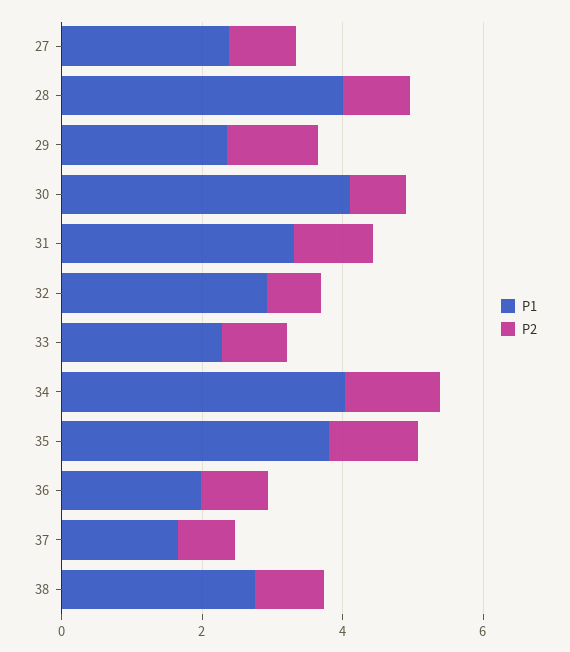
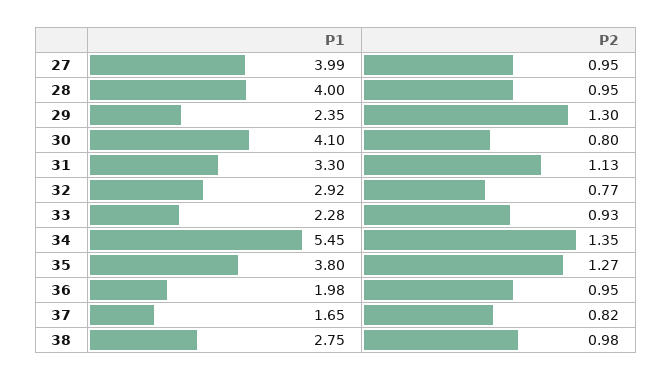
  {
    "P1": {
-     "27": 2.5,
+     "27": 3.99,
      "28": 4,
      "29": 2.35,
      "30": 4.1,
      "31": 3.3,
      "32": 2.92,
      "33": 2.28,
-     "34": 4,
+     "34": 5.45,
      "35": 3.8,
      "36": 1.98,
      "37": 1.65,
      "38": 2.75
    },
    "P2": {
      "27": 0.95,
      "28": 0.95,
      "29": 1.3,
      "30": 0.8,
      "31": 1.13,
      "32": 0.77,
      "33": 0.93,
      "34": 1.35,
      "35": 1.27,
      "36": 0.95,
      "37": 0.82,
      "38": 0.98
    }
  }

